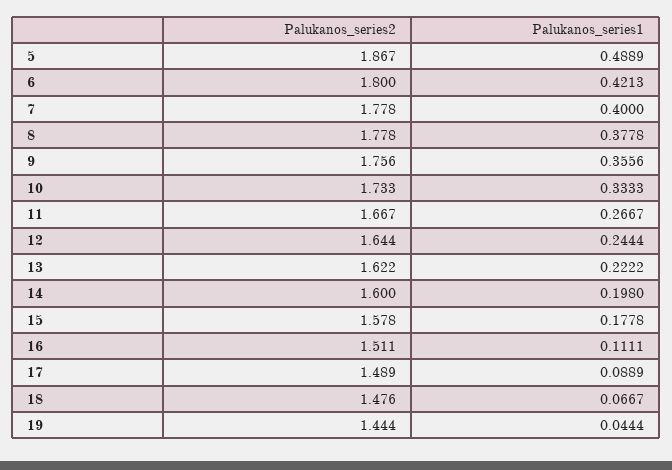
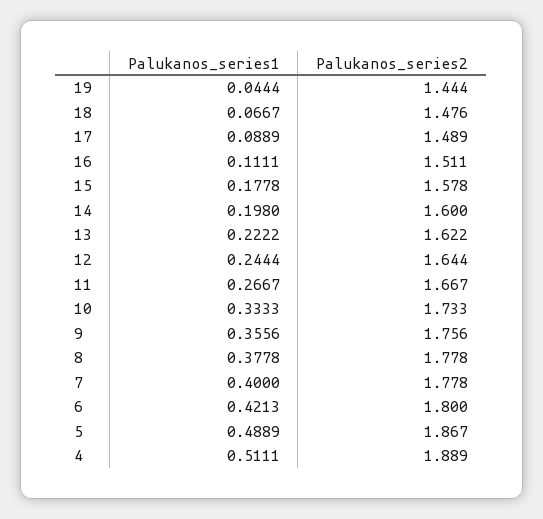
  {
    "Palukanos_series2": {
      "5": 1.867,
      "6": 1.8,
      "7": 1.778,
      "8": 1.778,
      "9": 1.756,
      "10": 1.733,
      "11": 1.667,
      "12": 1.644,
      "13": 1.622,
      "14": 1.6,
      "15": 1.578,
      "16": 1.511,
      "17": 1.489,
      "18": 1.476,
-     "19": 1.444
+     "19": 1.444,
+     "4": 1.889
    },
    "Palukanos_series1": {
      "5": 0.4889,
      "6": 0.4213,
      "7": 0.4,
      "8": 0.3778,
      "9": 0.3556,
      "10": 0.3333,
      "11": 0.2667,
      "12": 0.2444,
      "13": 0.2222,
      "14": 0.198,
      "15": 0.1778,
      "16": 0.1111,
      "17": 0.0889,
      "18": 0.0667,
-     "19": 0.0444
+     "19": 0.0444,
+     "4": 0.5111
    }
  }

